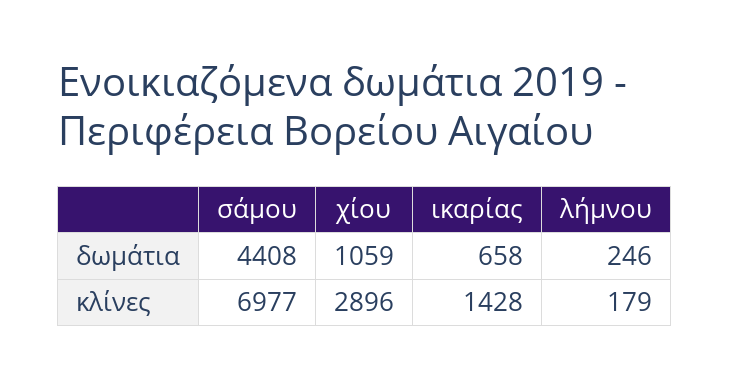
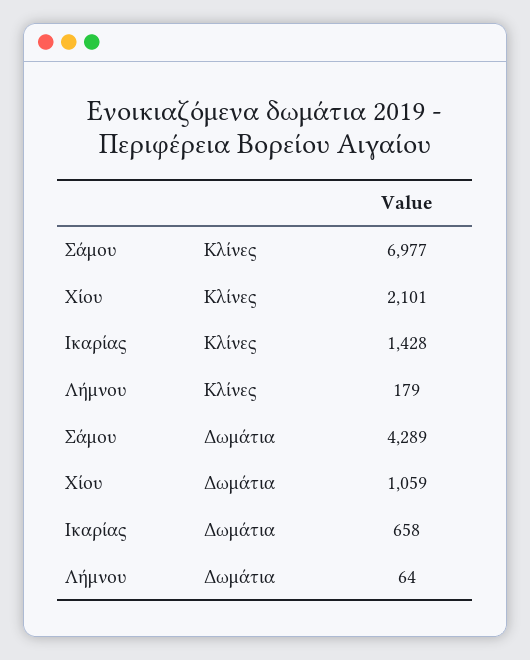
  {
    "σάμου": {
-     "δωμάτια": 4408,
+     "δωμάτια": 4289,
      "κλίνες": 6977
    },
    "χίου": {
      "δωμάτια": 1059,
-     "κλίνες": 2896
+     "κλίνες": 2101
    },
    "ικαρίας": {
      "δωμάτια": 658,
      "κλίνες": 1428
    },
    "λήμνου": {
-     "δωμάτια": 246,
+     "δωμάτια": 64,
      "κλίνες": 179
    }
  }

